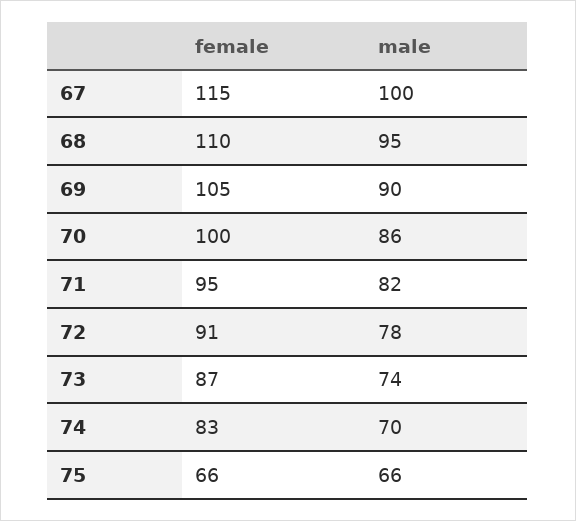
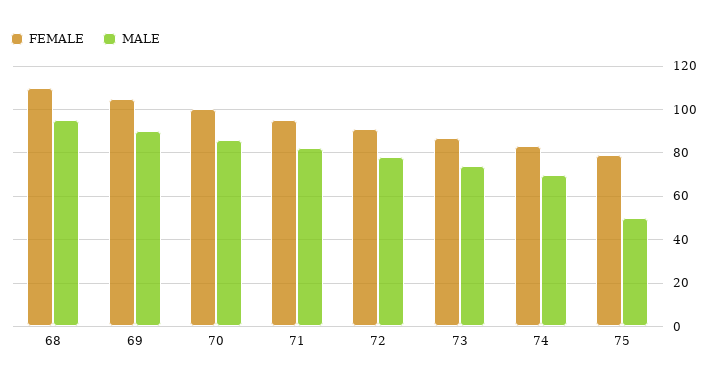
  {
    "female": {
-     "67": 115,
      "68": 110,
      "69": 105,
      "70": 100,
      "71": 95,
      "72": 91,
      "73": 87,
      "74": 83,
-     "75": 66
+     "75": 80
    },
    "male": {
-     "67": 100,
      "68": 95,
      "69": 90,
      "70": 86,
      "71": 82,
      "72": 78,
      "73": 74,
      "74": 70,
-     "75": 66
+     "75": 50
    }
  }

